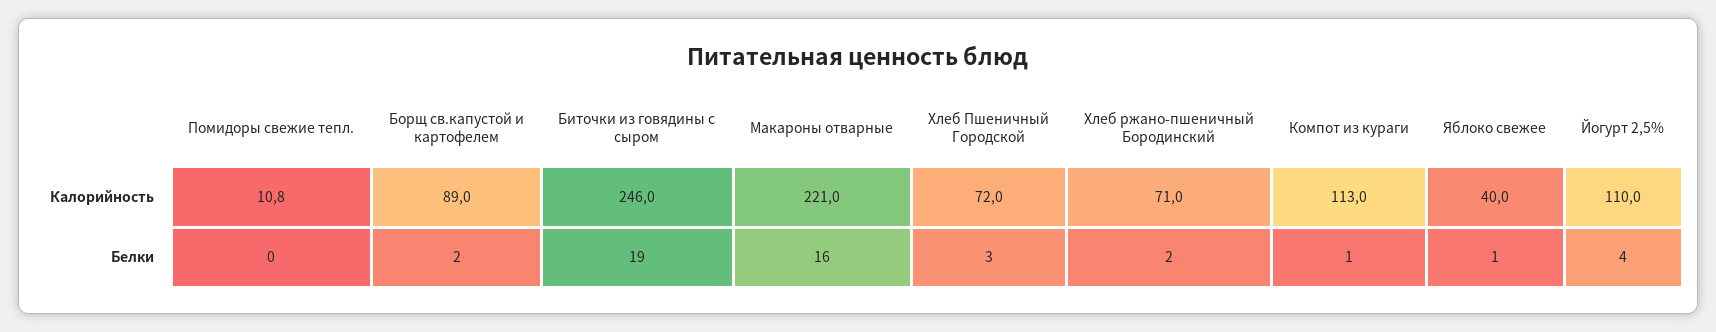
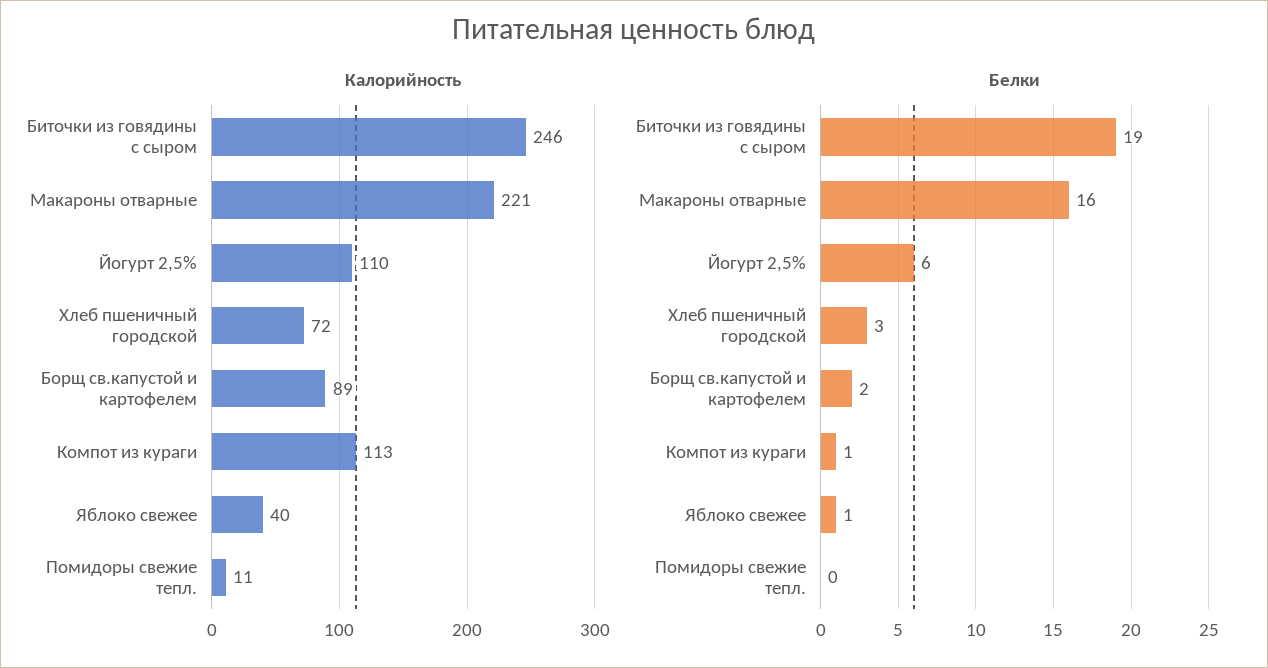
  {
    "Калорийность": {
      "Помидоры свежие тепл.": 10.8,
      "Борщ св.капустой и картофелем": 89,
      "Биточки из говядины с сыром": 246,
      "Макароны отварные": 221,
      "Хлеб Пшеничный Городской": 72,
-     "Хлеб ржано-пшеничный Бородинский": 71,
      "Компот из кураги": 113,
      "Яблоко свежее": 40,
      "Йогурт 2,5%": 110
    },
    "Белки": {
      "Помидоры свежие тепл.": 0,
      "Борщ св.капустой и картофелем": 2,
      "Биточки из говядины с сыром": 19,
      "Макароны отварные": 16,
      "Хлеб Пшеничный Городской": 3,
-     "Хлеб ржано-пшеничный Бородинский": 2,
      "Компот из кураги": 1,
      "Яблоко свежее": 1,
-     "Йогурт 2,5%": 4
+     "Йогурт 2,5%": 6
    }
  }

